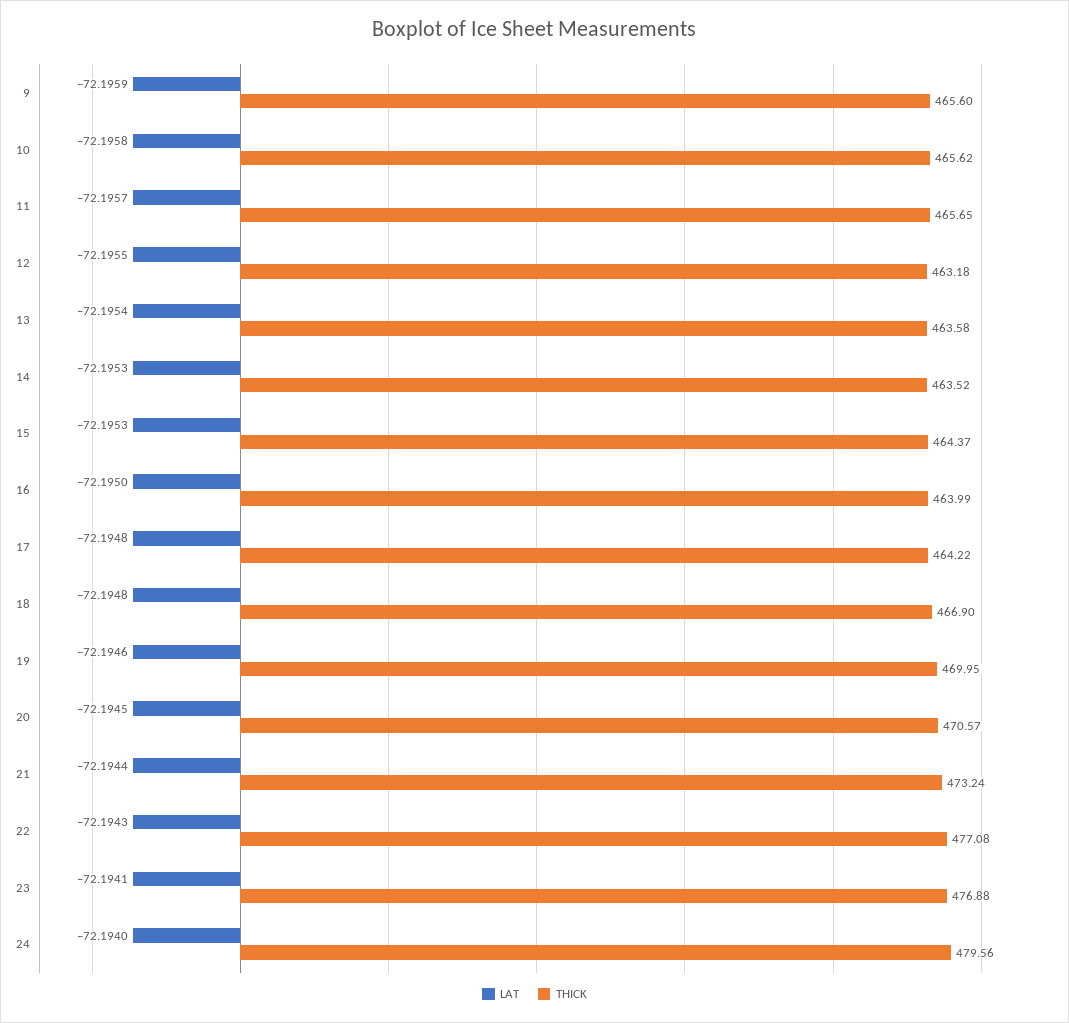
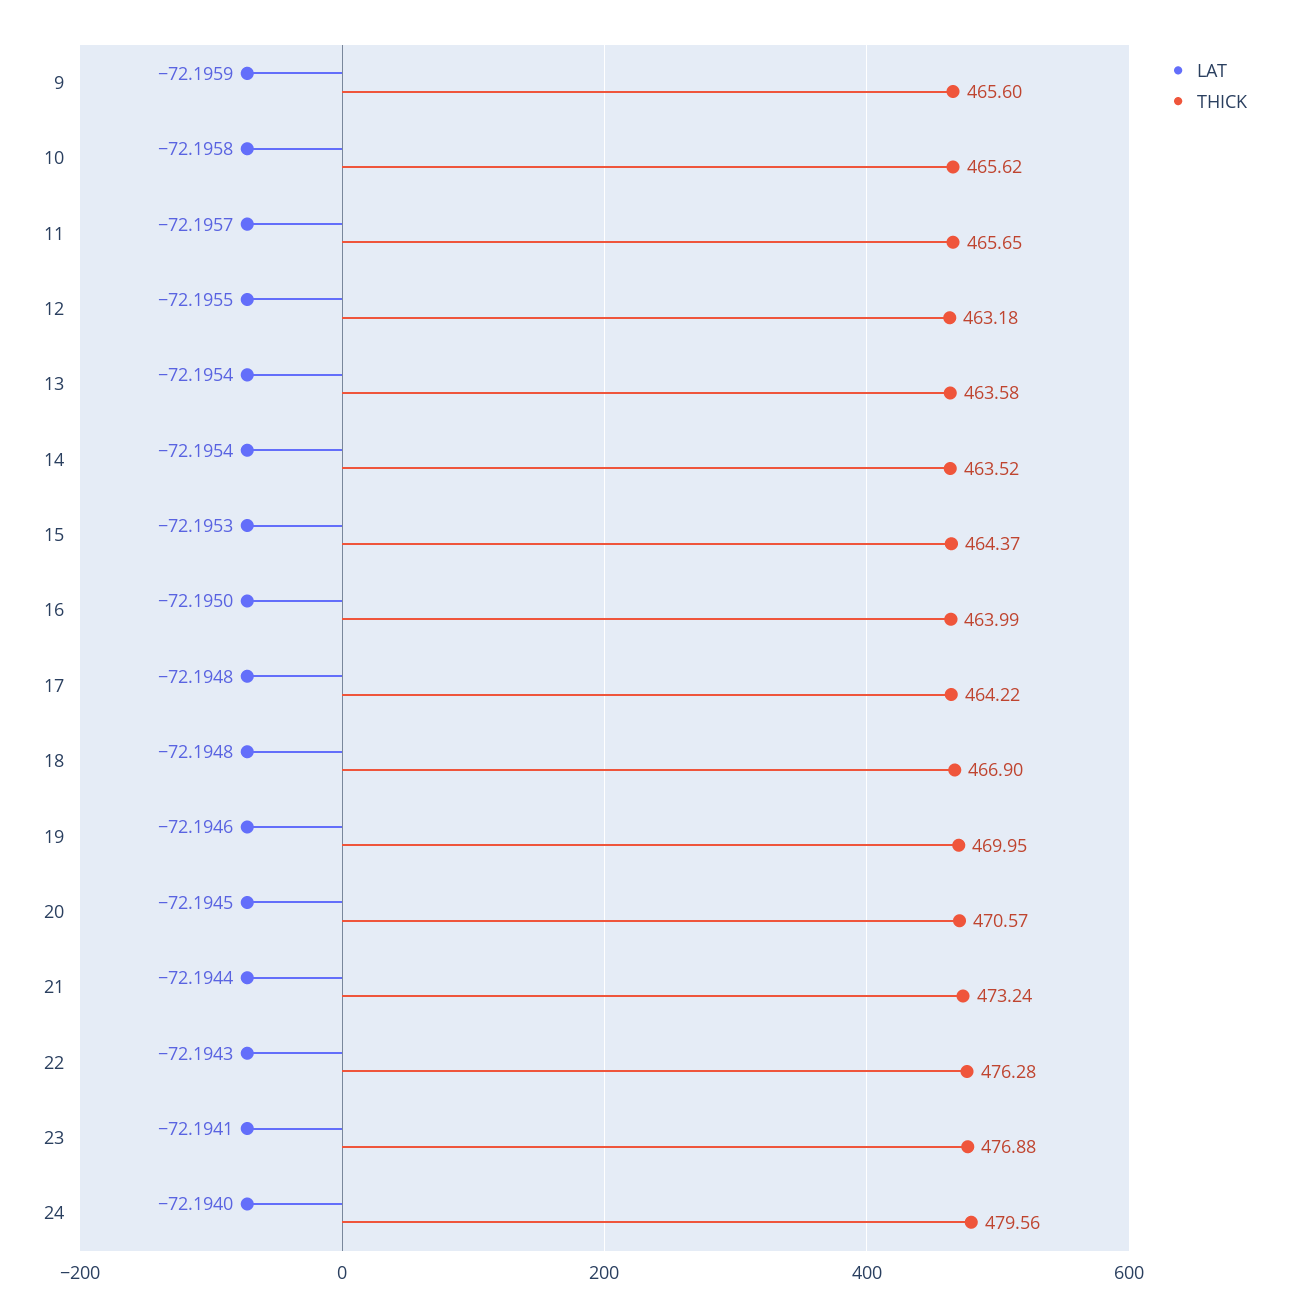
  {
    "LAT": {
      "9": -72.1959,
      "10": -72.1958,
      "11": -72.1957,
      "12": -72.1955,
      "13": -72.1954,
-     "14": -72.1953,
+     "14": -72.1954,
      "15": -72.1953,
      "16": -72.195,
      "17": -72.1948,
      "18": -72.1948,
      "19": -72.1946,
      "20": -72.1945,
      "21": -72.1944,
      "22": -72.1943,
      "23": -72.1941,
      "24": -72.194
    },
    "THICK": {
      "9": 465.6,
      "10": 465.62,
      "11": 465.65,
      "12": 463.18,
      "13": 463.58,
      "14": 463.52,
      "15": 464.37,
      "16": 463.99,
      "17": 464.22,
      "18": 466.9,
      "19": 469.95,
      "20": 470.57,
      "21": 473.24,
-     "22": 477.08,
+     "22": 476.28,
      "23": 476.88,
      "24": 479.56
    }
  }

